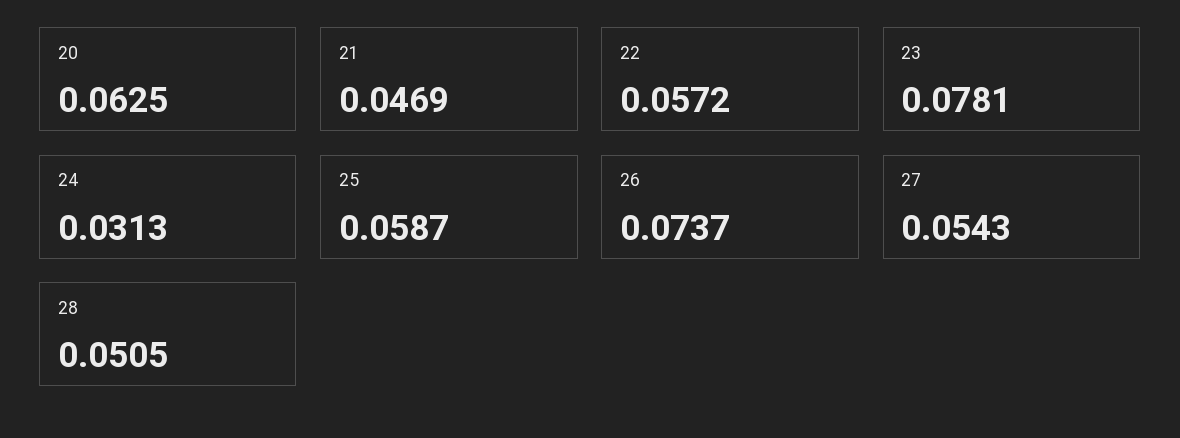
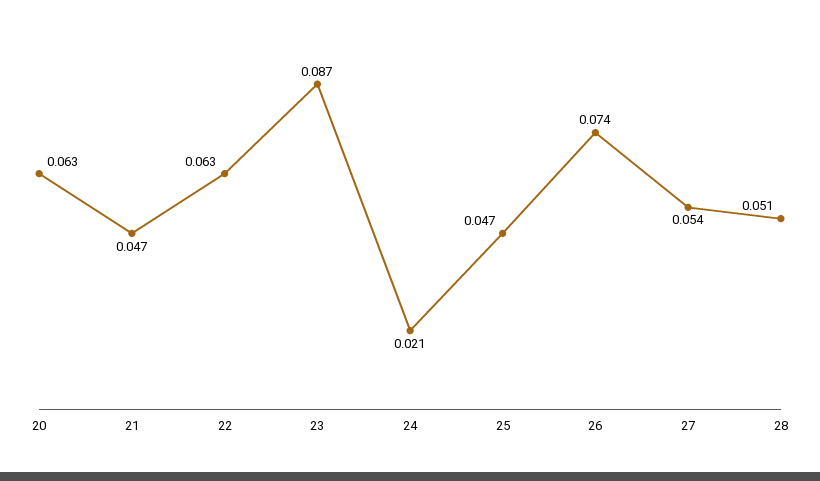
  {
    "20": 0.0625,
    "21": 0.0469,
-   "22": 0.0572,
+   "22": 0.063,
-   "23": 0.0781,
+   "23": 0.087,
-   "24": 0.0313,
+   "24": 0.021,
-   "25": 0.0587,
+   "25": 0.047,
    "26": 0.0737,
    "27": 0.0543,
    "28": 0.0505
  }

